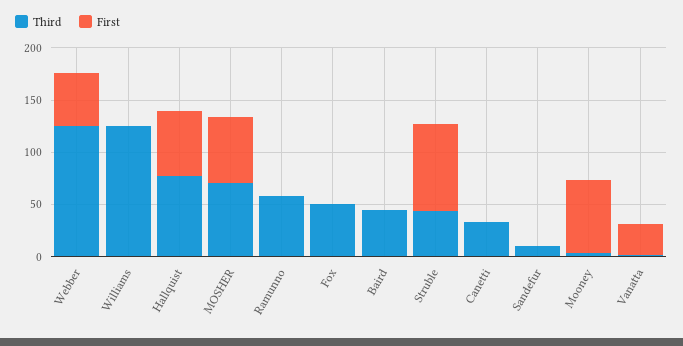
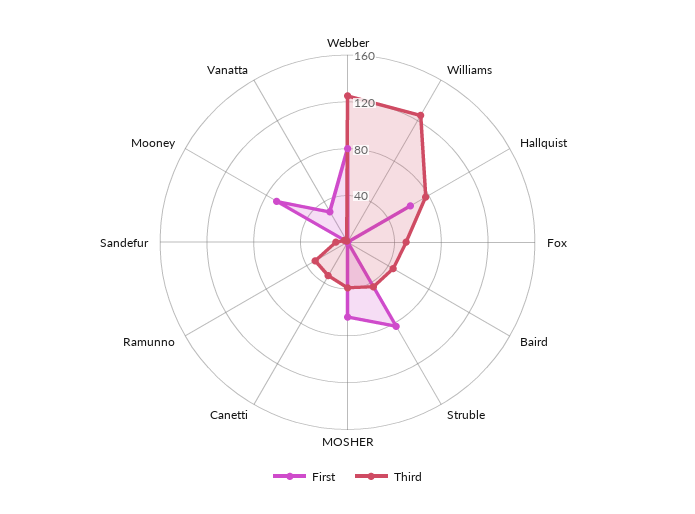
  {
    "Third": {
      "Webber": 130,
      "Williams": 130,
      "Hallquist": 80,
-     "MOSHER": 70,
+     "MOSHER": 40,
-     "Ramunno": 60,
+     "Ramunno": 30,
      "Fox": 50,
      "Baird": 50,
      "Struble": 40,
      "Canetti": 30,
      "Sandefur": 10,
      "Mooney": 0,
      "Vanatta": 0
    },
    "First": {
-     "Webber": 50,
+     "Webber": 80,
      "Williams": 0,
      "Hallquist": 60,
      "MOSHER": 60,
      "Ramunno": 0,
      "Fox": 0,
      "Baird": 0,
      "Struble": 80,
      "Canetti": 0,
      "Sandefur": 0,
      "Mooney": 70,
      "Vanatta": 30
    }
  }

